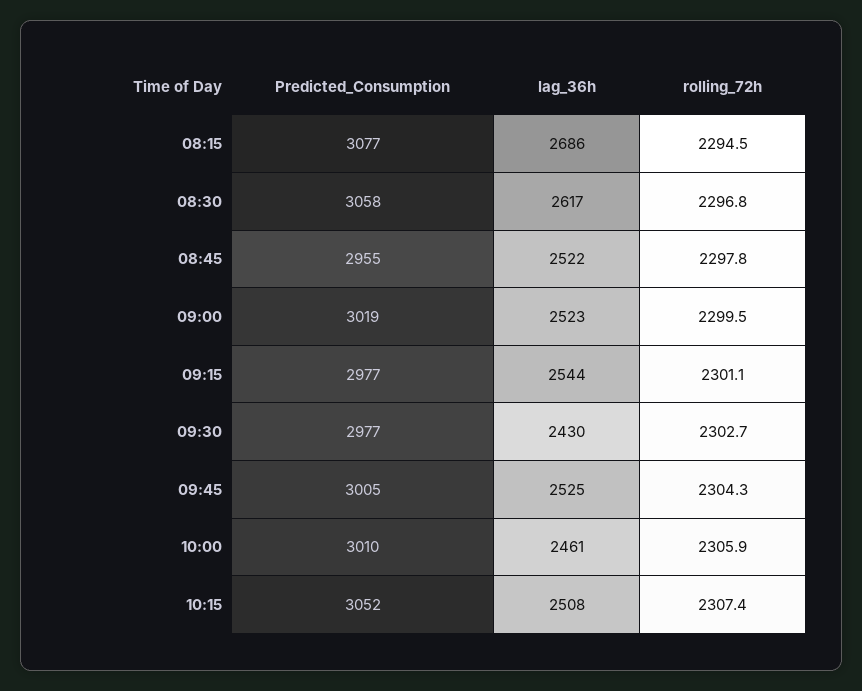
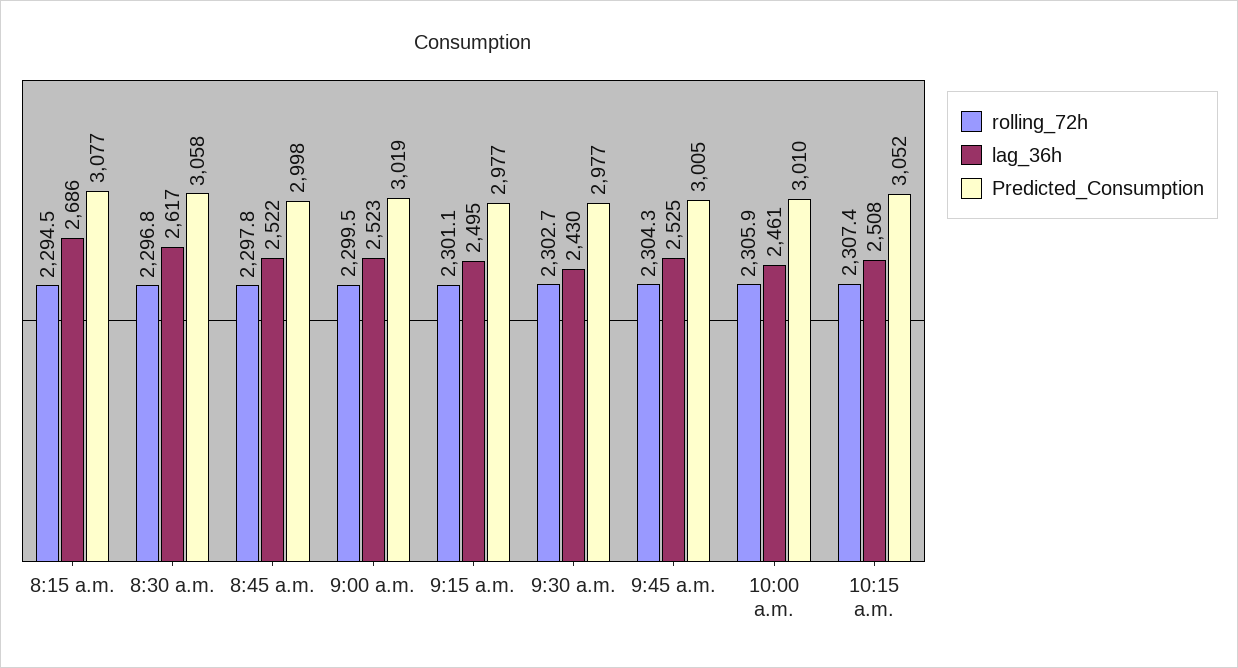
  {
    "Predicted_Consumption": {
      "08:15": 3077,
      "08:30": 3058,
-     "08:45": 2955,
+     "08:45": 2998,
      "09:00": 3019,
      "09:15": 2977,
      "09:30": 2977,
      "09:45": 3005,
      "10:00": 3010,
      "10:15": 3052
    },
    "lag_36h": {
      "08:15": 2686,
      "08:30": 2617,
      "08:45": 2522,
      "09:00": 2523,
-     "09:15": 2544,
+     "09:15": 2495,
      "09:30": 2430,
      "09:45": 2525,
      "10:00": 2461,
      "10:15": 2508
    },
    "rolling_72h": {
      "08:15": 2294.5,
      "08:30": 2296.8,
      "08:45": 2297.8,
      "09:00": 2299.5,
      "09:15": 2301.1,
      "09:30": 2302.7,
      "09:45": 2304.3,
      "10:00": 2305.9,
      "10:15": 2307.4
    }
  }

